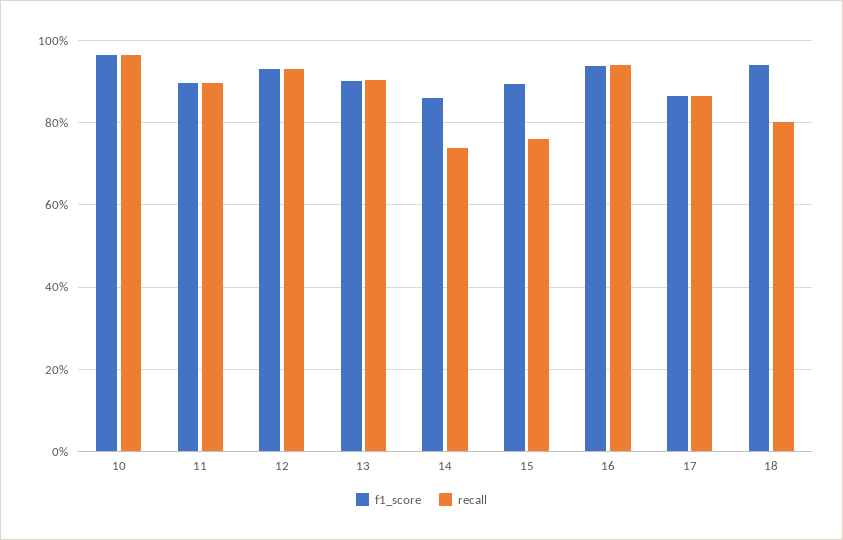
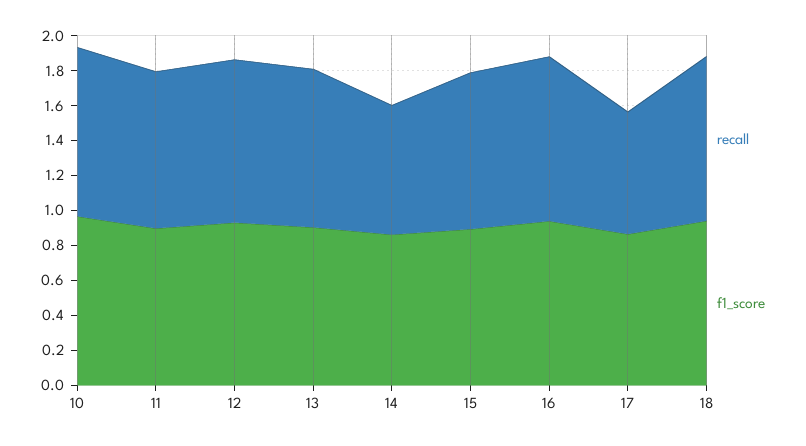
  {
    "f1_score": {
      "10": 0.96,
      "11": 0.9,
      "12": 0.92,
      "13": 0.9,
      "14": 0.86,
      "15": 0.9,
      "16": 0.94,
      "17": 0.86,
      "18": 0.94
    },
    "recall": {
      "10": 0.96,
      "11": 0.9,
      "12": 0.94,
      "13": 0.9,
      "14": 0.74,
-     "15": 0.76,
+     "15": 0.9,
      "16": 0.94,
-     "17": 0.86,
+     "17": 0.7,
-     "18": 0.8
+     "18": 0.95
    }
  }

